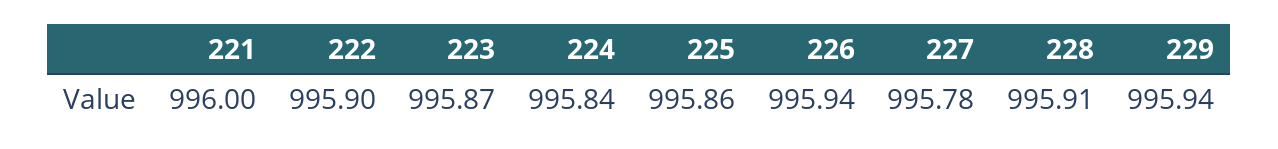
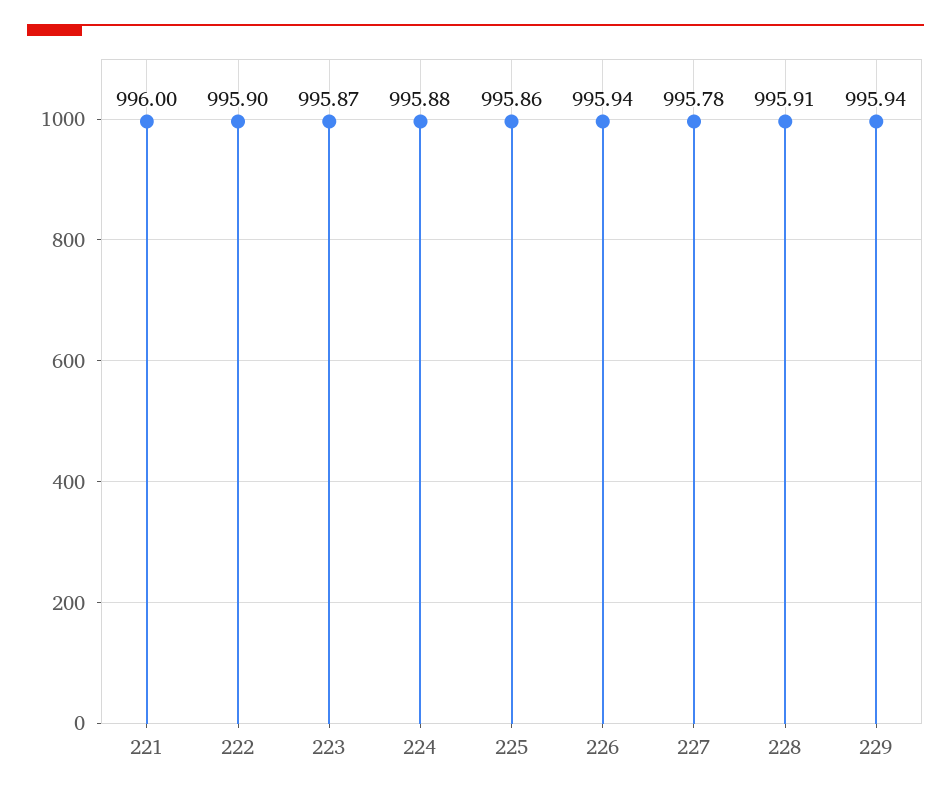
  {
    "221": 996,
    "222": 995.9,
    "223": 995.87,
-   "224": 995.84,
+   "224": 995.88,
    "225": 995.86,
    "226": 995.94,
    "227": 995.78,
    "228": 995.91,
    "229": 995.94
  }

